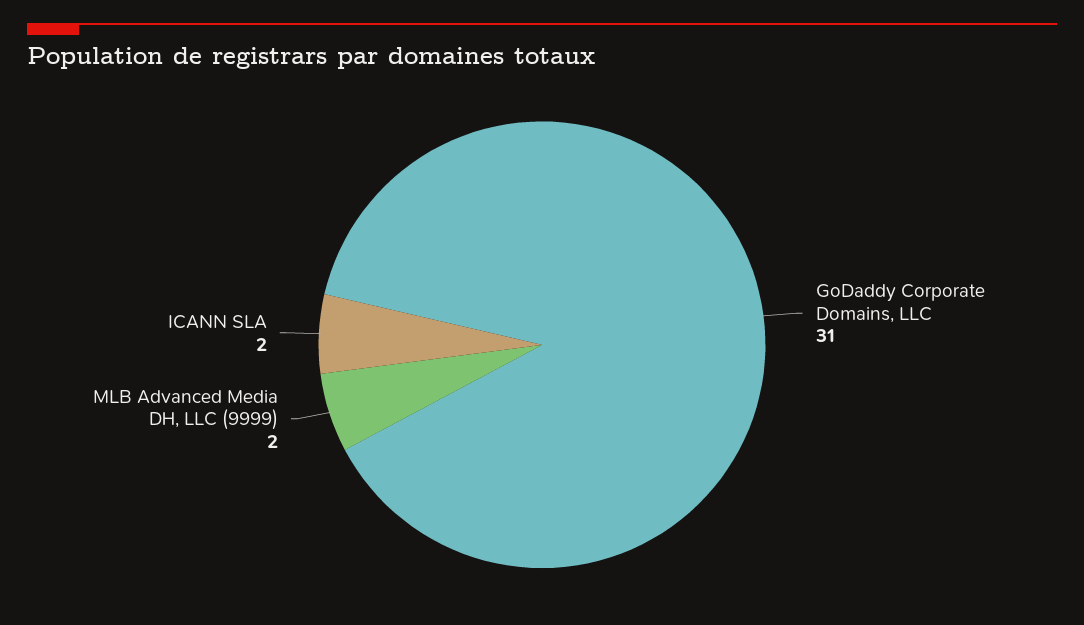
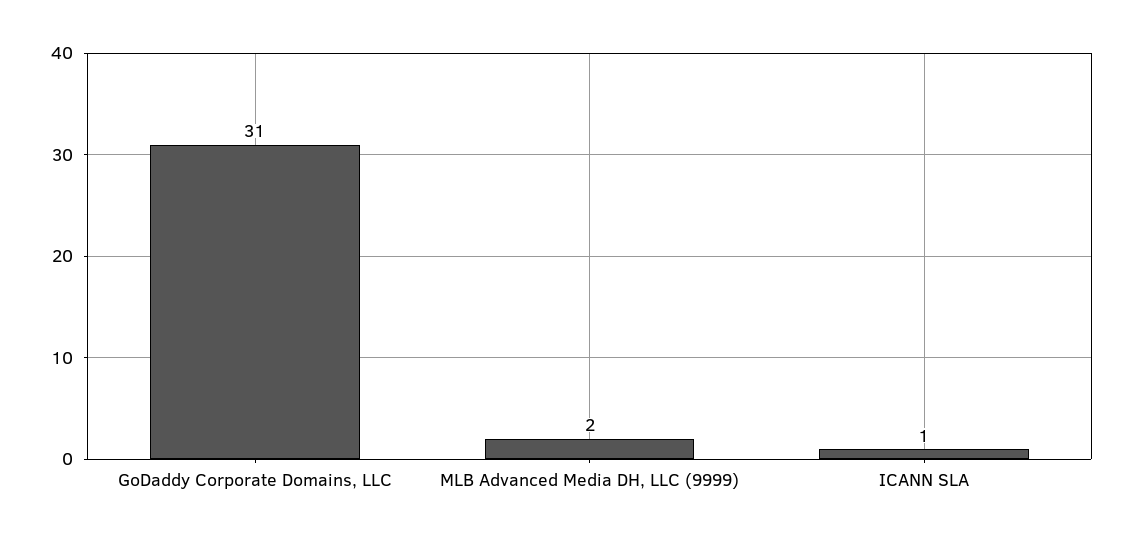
  {
    "GoDaddy Corporate Domains, LLC": 31,
    "MLB Advanced Media DH, LLC (9999)": 2,
-   "ICANN SLA": 2
+   "ICANN SLA": 1
  }

